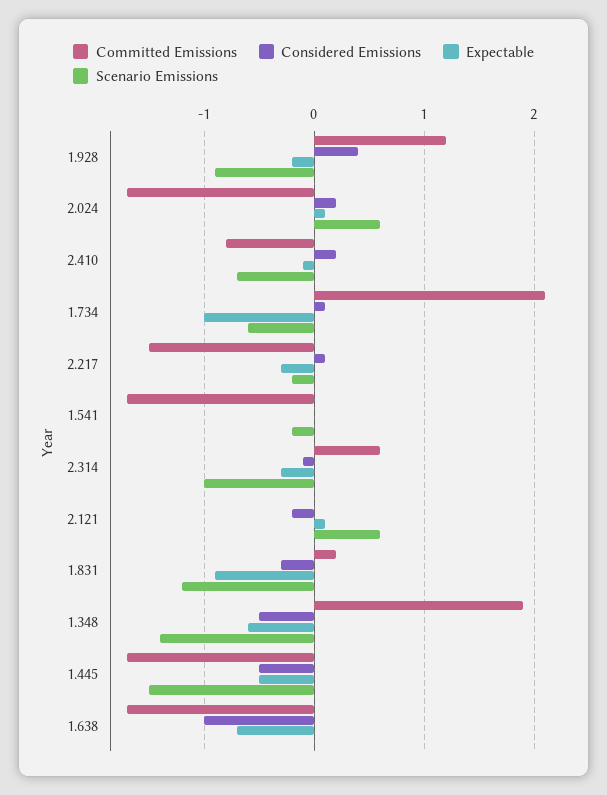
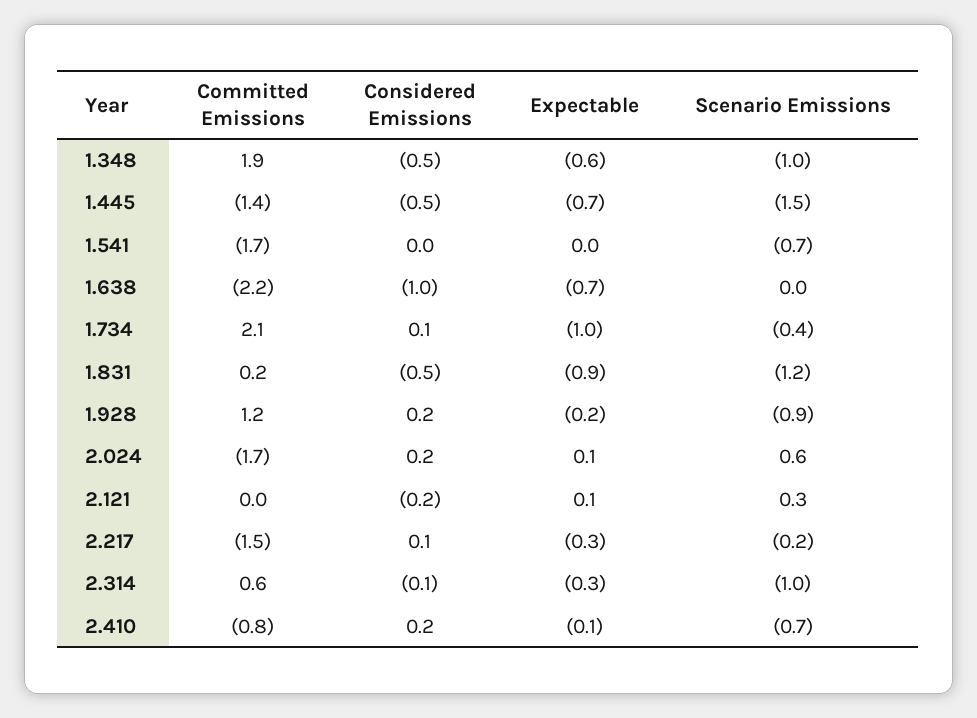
  {
    "Committed Emissions": {
      "1.928": 1.2,
      "2.024": -1.7,
      "2.410": -0.8,
      "1.734": 2.1,
      "2.217": -1.5,
      "1.541": -1.7,
      "2.314": 0.6,
      "2.121": 0,
      "1.831": 0.2,
      "1.348": 1.9,
-     "1.445": -1.7,
+     "1.445": -1.4,
-     "1.638": -1.7
+     "1.638": -2.2
    },
    "Considered Emissions": {
-     "1.928": 0.4,
+     "1.928": 0.2,
      "2.024": 0.2,
      "2.410": 0.2,
      "1.734": 0.1,
      "2.217": 0.1,
      "1.541": 0,
      "2.314": -0.1,
      "2.121": -0.2,
-     "1.831": -0.3,
+     "1.831": -0.5,
      "1.348": -0.5,
      "1.445": -0.5,
      "1.638": -1
    },
    "Expectable": {
      "1.928": -0.2,
      "2.024": 0.1,
      "2.410": -0.1,
      "1.734": -1,
      "2.217": -0.3,
      "1.541": 0,
      "2.314": -0.3,
      "2.121": 0.1,
      "1.831": -0.9,
      "1.348": -0.6,
-     "1.445": -0.5,
+     "1.445": -0.7,
      "1.638": -0.7
    },
    "Scenario Emissions": {
      "1.928": -0.9,
      "2.024": 0.6,
      "2.410": -0.7,
-     "1.734": -0.6,
+     "1.734": -0.4,
      "2.217": -0.2,
-     "1.541": -0.2,
+     "1.541": -0.7,
      "2.314": -1,
-     "2.121": 0.6,
+     "2.121": 0.3,
      "1.831": -1.2,
-     "1.348": -1.4,
+     "1.348": -1,
      "1.445": -1.5,
      "1.638": 0
    }
  }

